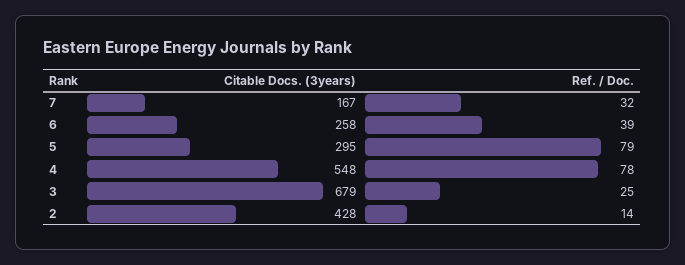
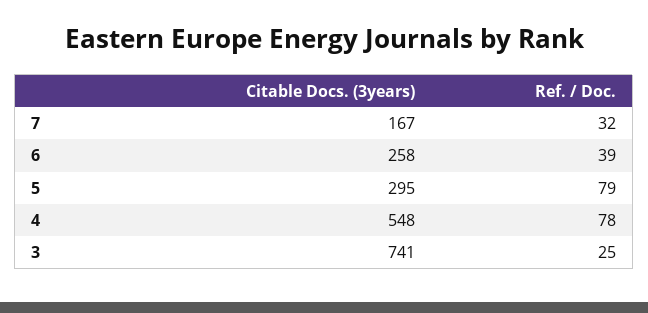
  {
    "Citable Docs. (3years)": {
      "7": 167,
      "6": 258,
      "5": 295,
      "4": 548,
-     "3": 679,
+     "3": 741
-     "2": 428
    },
    "Ref. / Doc.": {
      "7": 32,
      "6": 39,
      "5": 79,
      "4": 78,
-     "3": 25,
+     "3": 25
-     "2": 14
    }
  }

